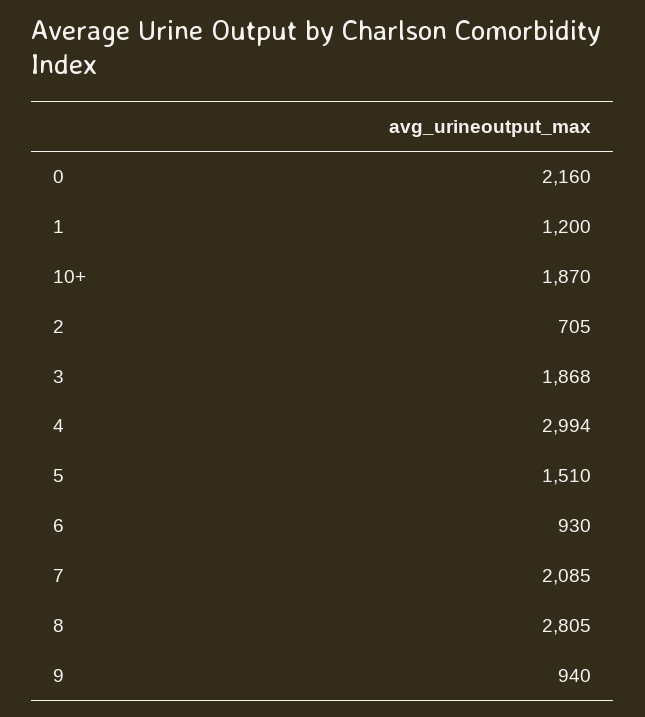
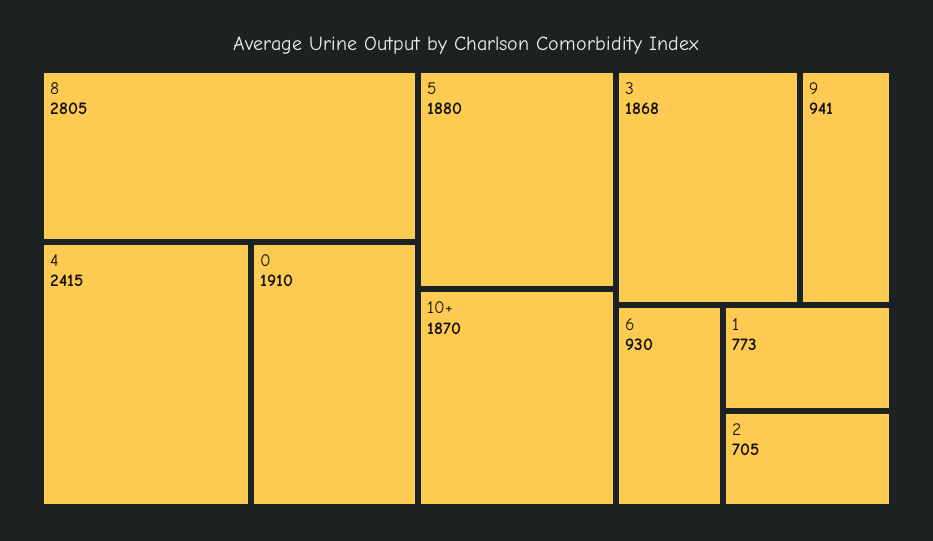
  {
-   "0": 2160,
+   "0": 1910,
-   "1": 1200,
+   "1": 773,
    "10+": 1870,
    "2": 705,
    "3": 1868,
-   "4": 2994,
+   "4": 2415,
-   "5": 1510,
+   "5": 1880,
    "6": 930,
-   "7": 2085,
    "8": 2805,
-   "9": 940
+   "9": 941
  }

